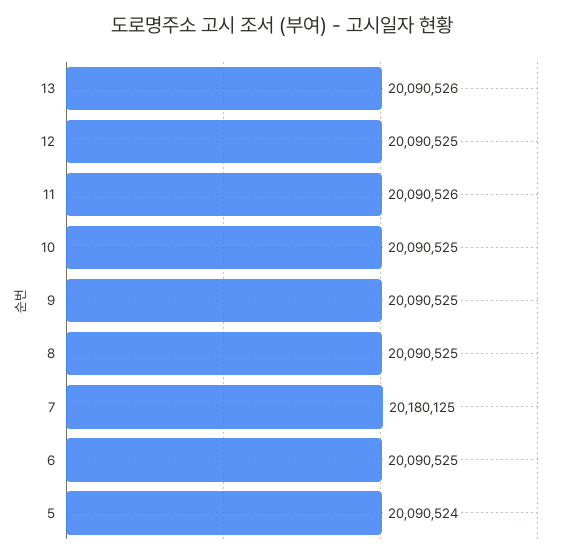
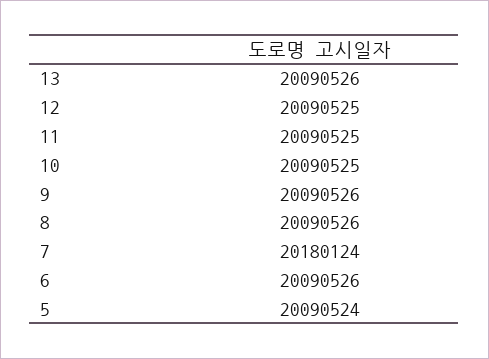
  {
    "13": 20090526,
    "12": 20090525,
-   "11": 20090526,
+   "11": 20090525,
    "10": 20090525,
-   "9": 20090525,
+   "9": 20090526,
-   "8": 20090525,
+   "8": 20090526,
-   "7": 20180125,
+   "7": 20180124,
-   "6": 20090525,
+   "6": 20090526,
    "5": 20090524
  }

